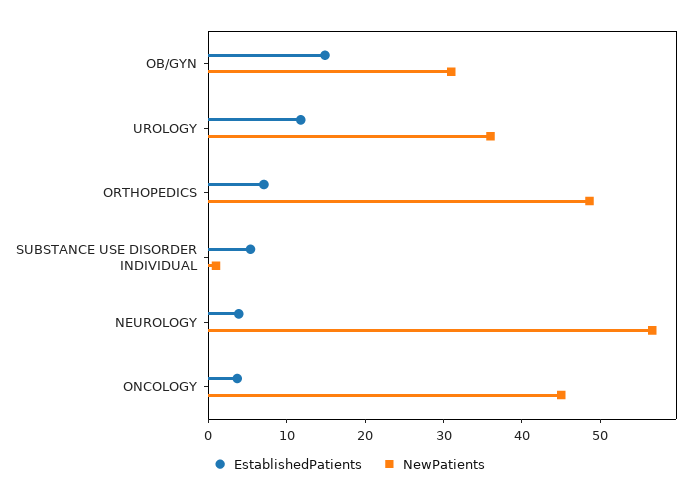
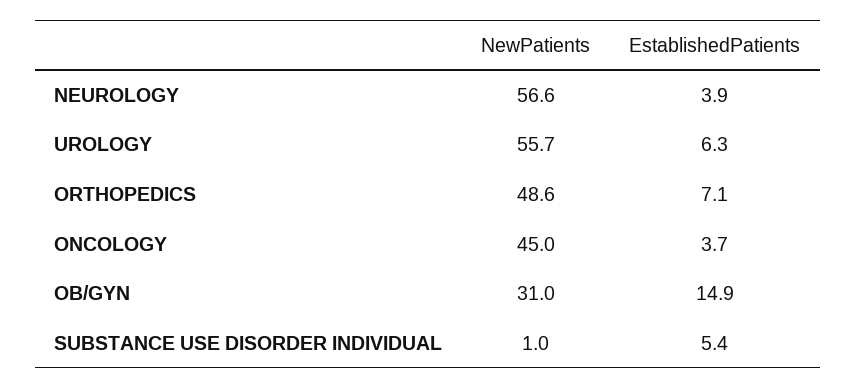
  {
    "EstablishedPatients": {
      "OB/GYN": 14.9,
-     "UROLOGY": 12,
+     "UROLOGY": 6.3,
      "ORTHOPEDICS": 7.1,
      "SUBSTANCE USE DISORDER INDIVIDUAL": 5.4,
      "NEUROLOGY": 3.9,
      "ONCOLOGY": 3.7
    },
    "NewPatients": {
      "OB/GYN": 31,
-     "UROLOGY": 36,
+     "UROLOGY": 55.7,
      "ORTHOPEDICS": 48.6,
      "SUBSTANCE USE DISORDER INDIVIDUAL": 1,
      "NEUROLOGY": 56.6,
      "ONCOLOGY": 45
    }
  }

